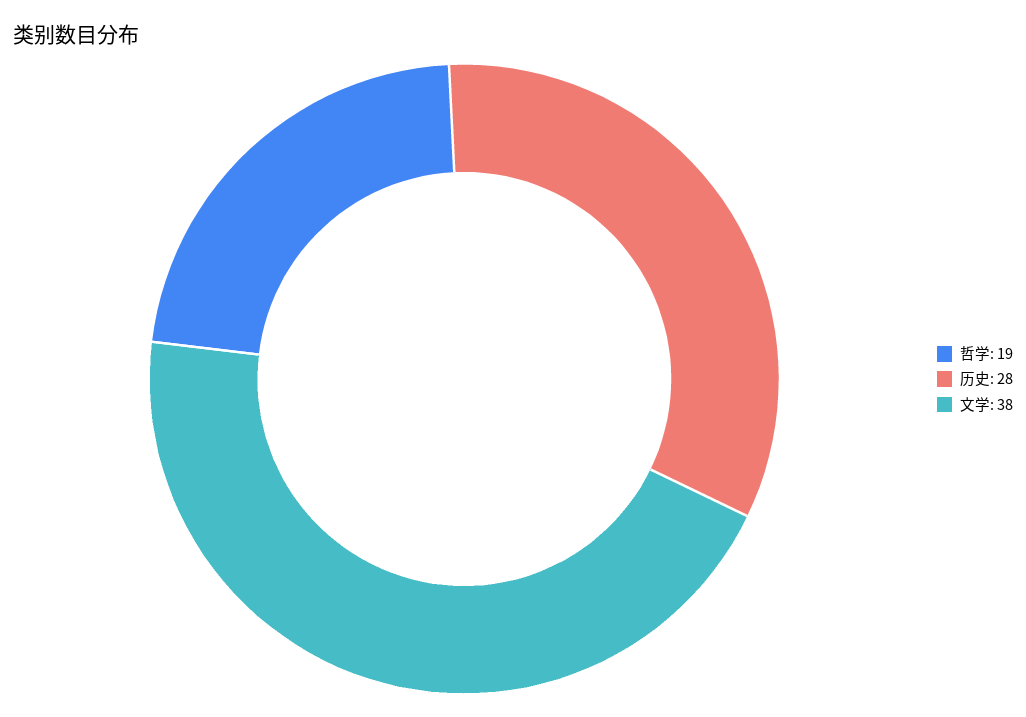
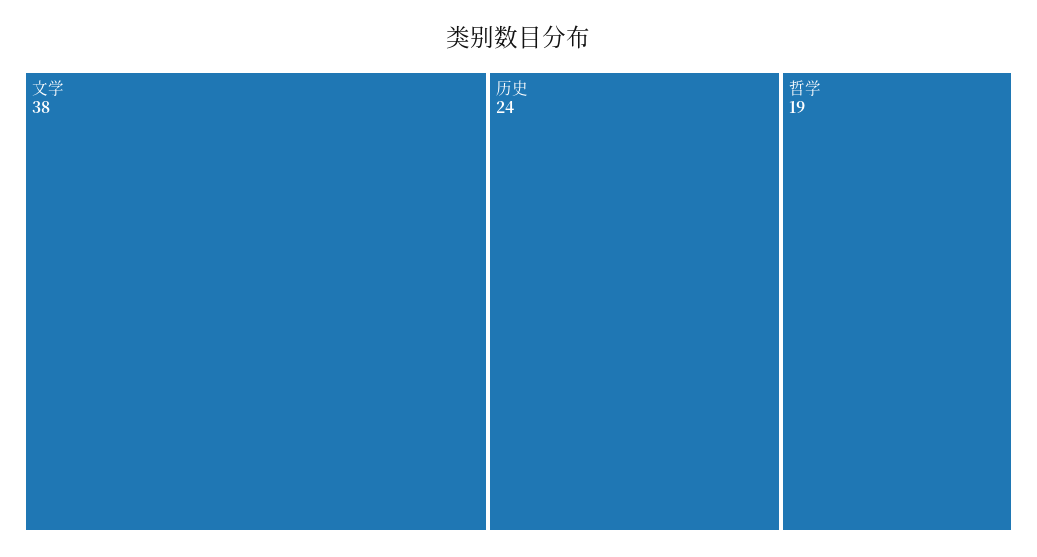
  {
    "哲学": 19,
-   "历史": 28,
+   "历史": 24,
    "文学": 38
  }

